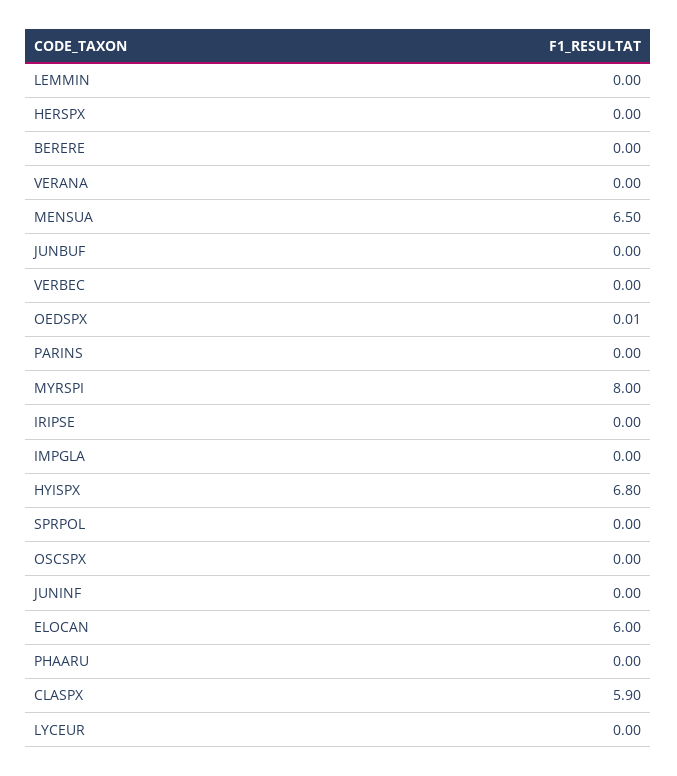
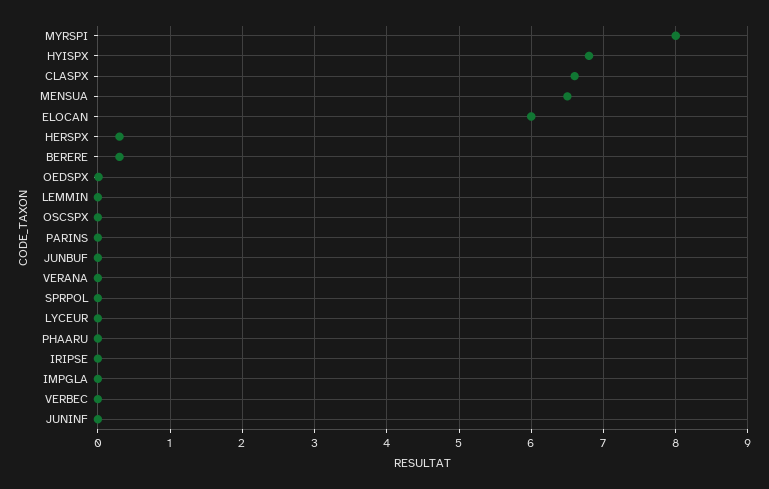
  {
    "LEMMIN": 0,
-   "HERSPX": 0,
+   "HERSPX": 0.3,
-   "BERERE": 0,
+   "BERERE": 0.3,
    "VERANA": 0,
    "MENSUA": 6.5,
    "JUNBUF": 0,
    "VERBEC": 0,
    "OEDSPX": 0.01,
    "PARINS": 0,
    "MYRSPI": 8,
    "IRIPSE": 0,
    "IMPGLA": 0,
    "HYISPX": 6.8,
    "SPRPOL": 0,
    "OSCSPX": 0,
    "JUNINF": 0,
    "ELOCAN": 6,
    "PHAARU": 0,
-   "CLASPX": 5.9,
+   "CLASPX": 6.6,
    "LYCEUR": 0
  }

